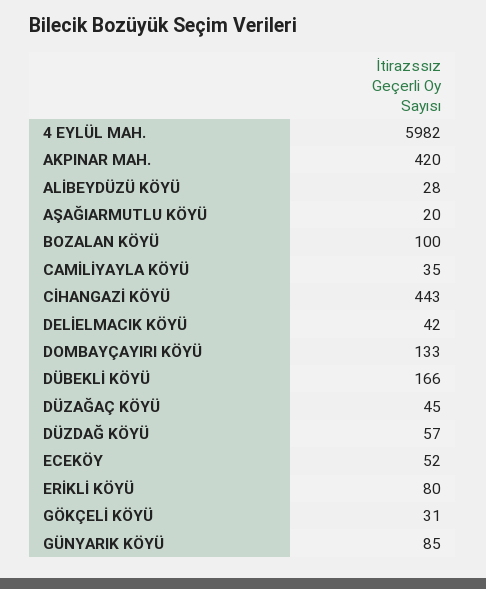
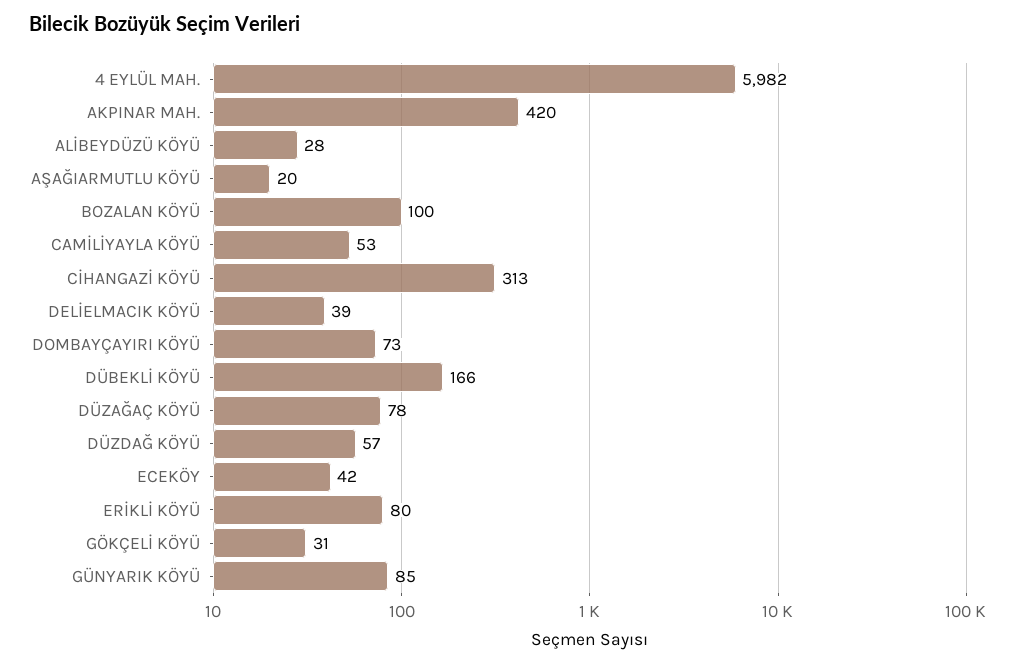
  {
    "4 EYLÜL MAH.": 5982,
    "AKPINAR MAH.": 420,
    "ALİBEYDÜZÜ KÖYÜ": 28,
    "AŞAĞIARMUTLU KÖYÜ": 20,
    "BOZALAN KÖYÜ": 100,
-   "CAMİLİYAYLA KÖYÜ": 35,
+   "CAMİLİYAYLA KÖYÜ": 53,
-   "CİHANGAZİ KÖYÜ": 443,
+   "CİHANGAZİ KÖYÜ": 313,
-   "DELİELMACIK KÖYÜ": 42,
+   "DELİELMACIK KÖYÜ": 39,
-   "DOMBAYÇAYIRI KÖYÜ": 133,
+   "DOMBAYÇAYIRI KÖYÜ": 73,
    "DÜBEKLİ KÖYÜ": 166,
-   "DÜZAĞAÇ KÖYÜ": 45,
+   "DÜZAĞAÇ KÖYÜ": 78,
    "DÜZDAĞ KÖYÜ": 57,
-   "ECEKÖY": 52,
+   "ECEKÖY": 42,
    "ERİKLİ KÖYÜ": 80,
    "GÖKÇELİ KÖYÜ": 31,
    "GÜNYARIK KÖYÜ": 85
  }

